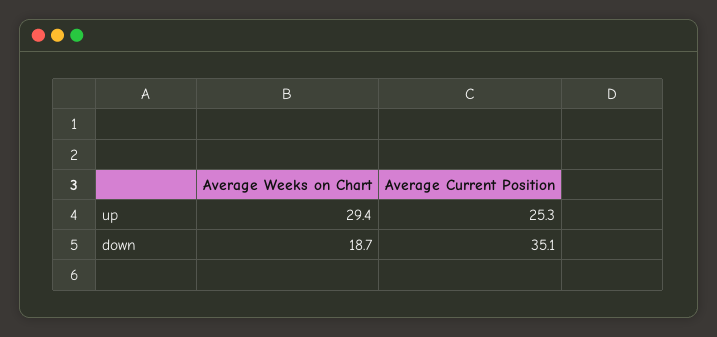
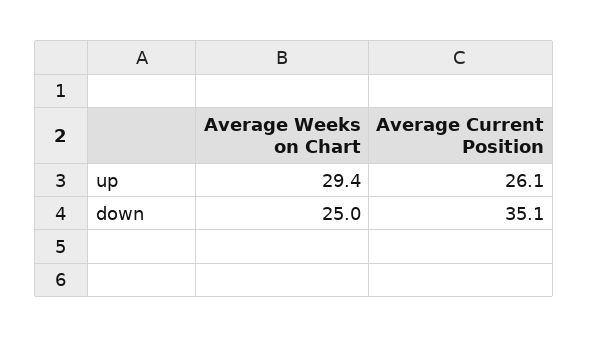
  {
    "Average Weeks on Chart": {
      "up": 29.4,
-     "down": 18.7
+     "down": 25
    },
    "Average Current Position": {
-     "up": 25.3,
+     "up": 26.1,
      "down": 35.1
    }
  }

